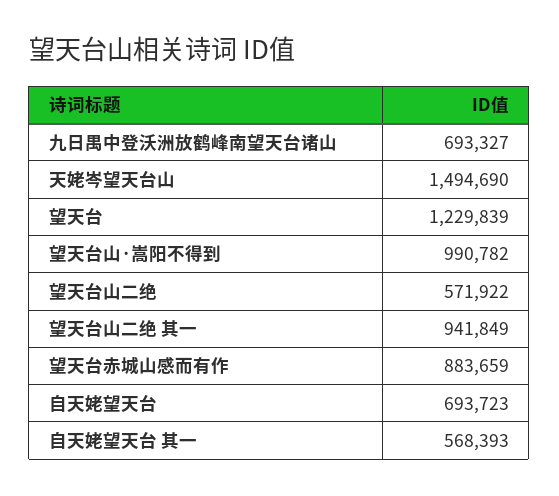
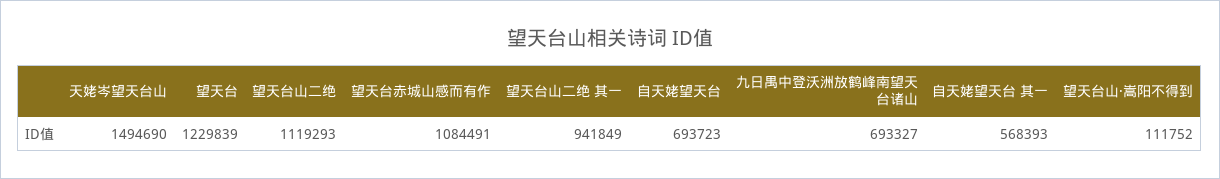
  {
    "九日禺中登沃洲放鹤峰南望天台诸山": 693327,
    "天姥岑望天台山": 1494690,
    "望天台": 1229839,
-   "望天台山·嵩阳不得到": 990782,
+   "望天台山·嵩阳不得到": 111752,
-   "望天台山二绝": 571922,
+   "望天台山二绝": 1119293,
    "望天台山二绝 其一": 941849,
-   "望天台赤城山感而有作": 883659,
+   "望天台赤城山感而有作": 1084491,
    "自天姥望天台": 693723,
    "自天姥望天台 其一": 568393
  }

